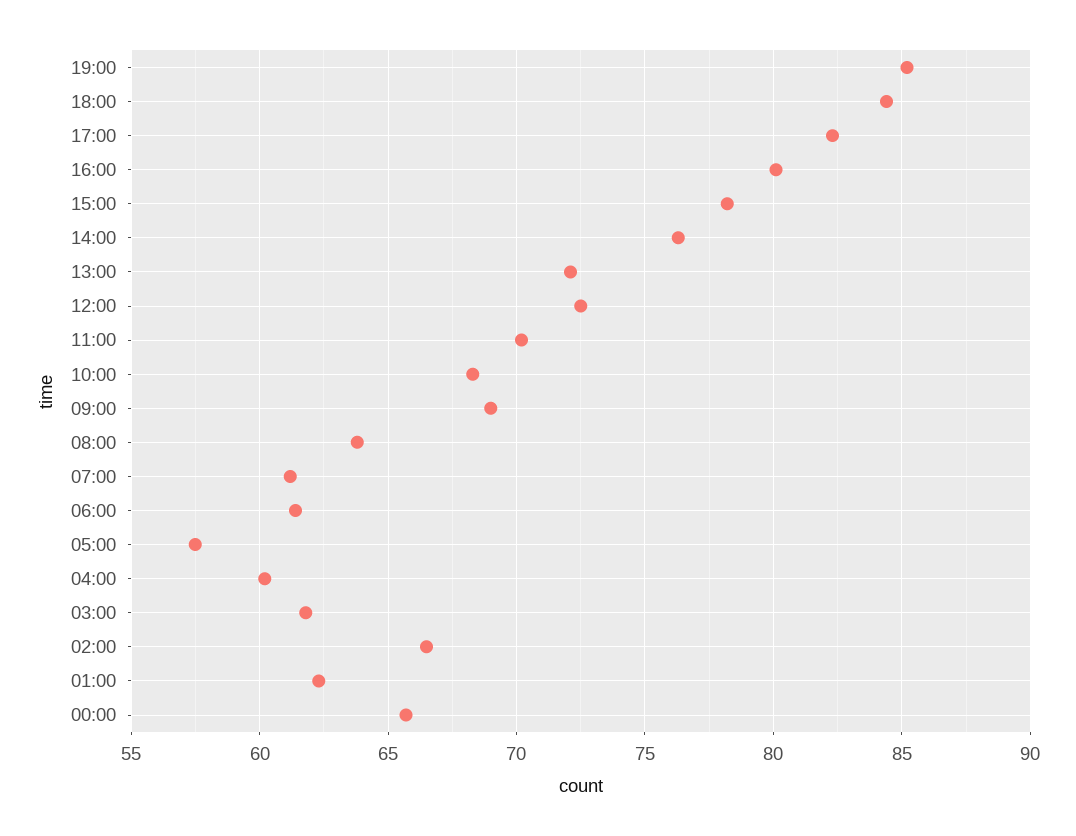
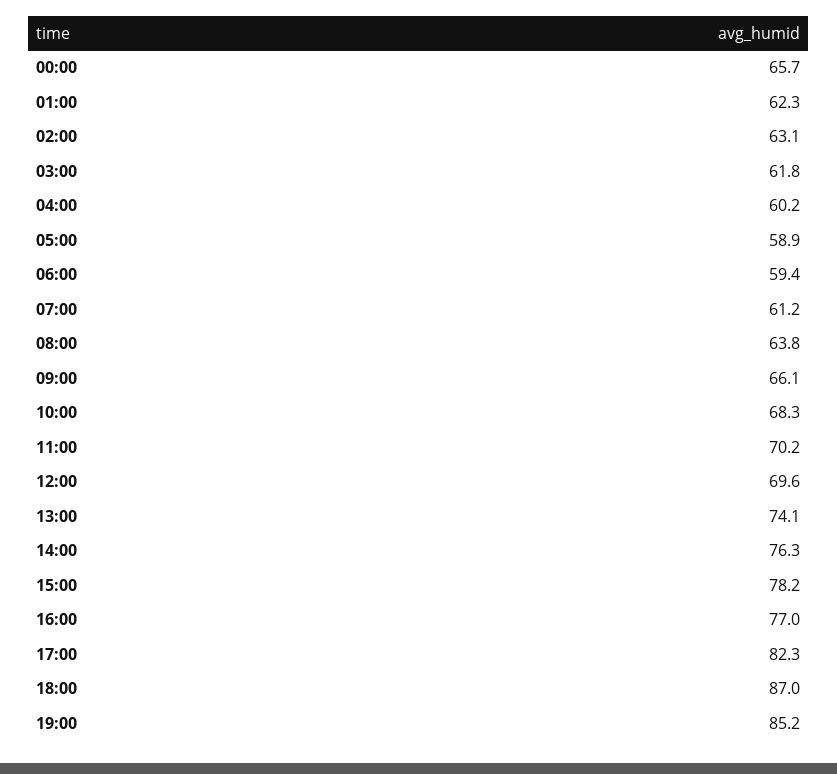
  {
    "19:00": 85.2,
-   "18:00": 84.5,
+   "18:00": 87,
    "17:00": 82.3,
-   "16:00": 80,
+   "16:00": 77,
    "15:00": 78.2,
    "14:00": 76.3,
-   "13:00": 72,
+   "13:00": 74.1,
-   "12:00": 72.5,
+   "12:00": 69.6,
    "11:00": 70.2,
    "10:00": 68.3,
-   "09:00": 69,
+   "09:00": 66.1,
    "08:00": 63.8,
    "07:00": 61.2,
-   "06:00": 61.5,
+   "06:00": 59.4,
-   "05:00": 57.5,
+   "05:00": 58.9,
    "04:00": 60.2,
    "03:00": 61.8,
-   "02:00": 66.5,
+   "02:00": 63.1,
    "01:00": 62.3,
    "00:00": 65.7
  }

